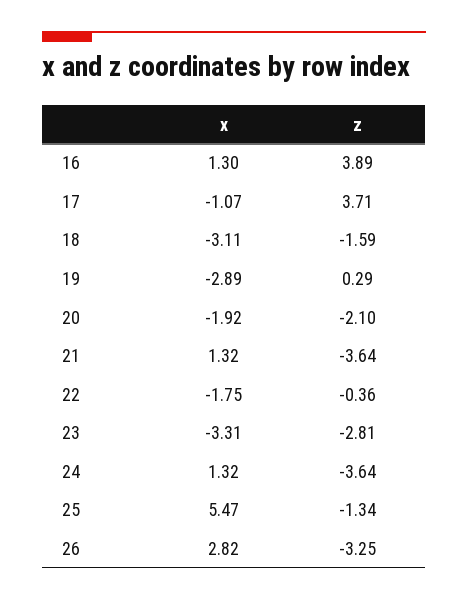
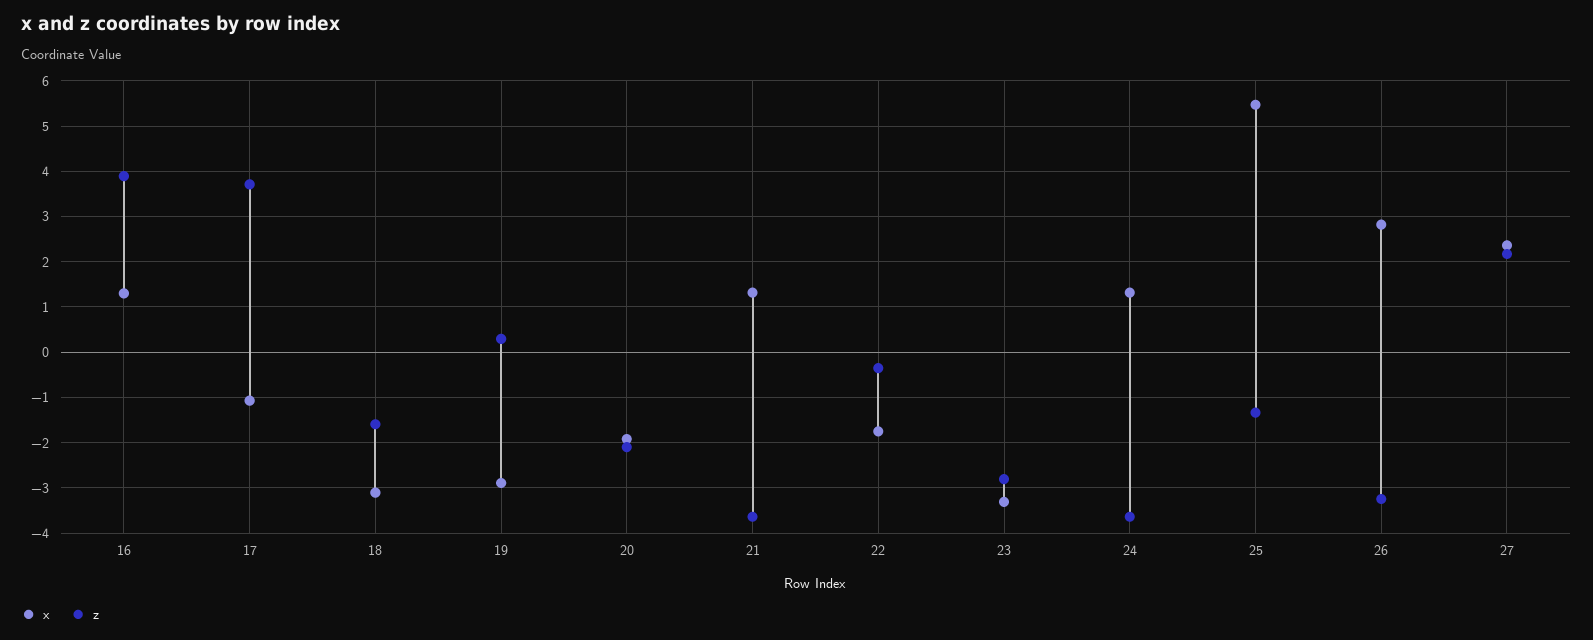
  {
    "x": {
      "16": 1.3,
      "17": -1.07,
      "18": -3.11,
      "19": -2.89,
      "20": -1.92,
      "21": 1.32,
      "22": -1.75,
      "23": -3.31,
      "24": 1.32,
      "25": 5.47,
-     "26": 2.82
+     "26": 2.82,
+     "27": 2.4
    },
    "z": {
      "16": 3.89,
      "17": 3.71,
      "18": -1.59,
      "19": 0.29,
      "20": -2.1,
      "21": -3.64,
      "22": -0.36,
      "23": -2.81,
      "24": -3.64,
      "25": -1.34,
-     "26": -3.25
+     "26": -3.25,
+     "27": 2.2
    }
  }

